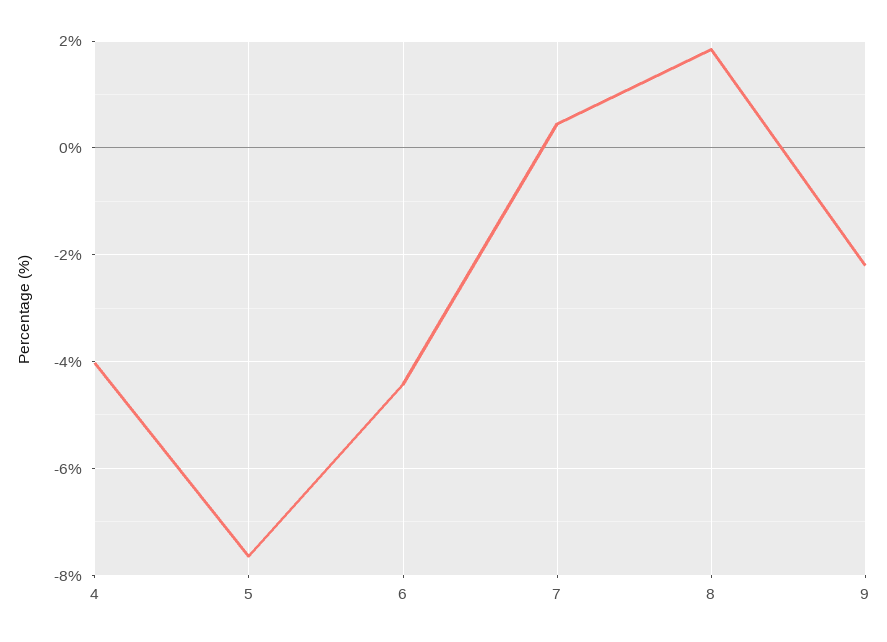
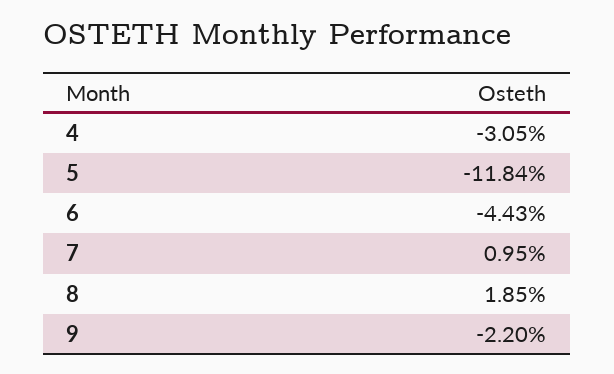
  {
-   "4": -4,
+   "4": -3.05,
-   "5": -7.6,
+   "5": -11.84,
    "6": -4.43,
-   "7": 0.4,
+   "7": 0.95,
    "8": 1.85,
    "9": -2.2
  }

